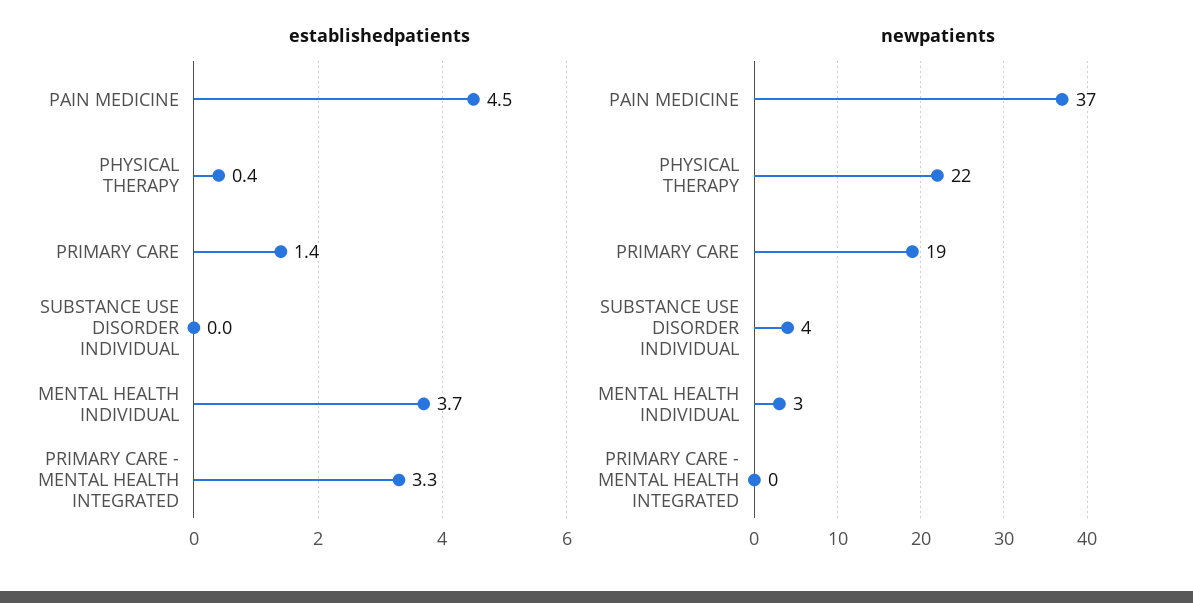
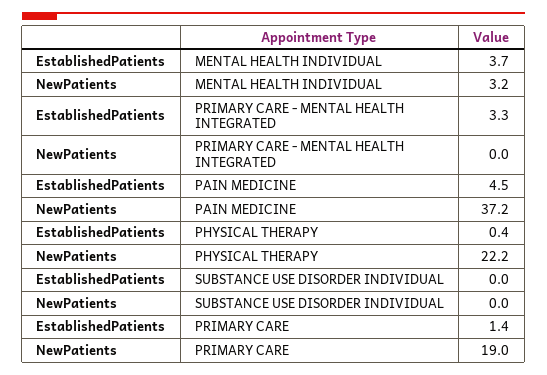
  {
    "establishedpatients": {
      "PAIN MEDICINE": 4.5,
      "PHYSICAL THERAPY": 0.4,
      "PRIMARY CARE": 1.4,
      "SUBSTANCE USE DISORDER INDIVIDUAL": 0,
      "MENTAL HEALTH INDIVIDUAL": 3.7,
      "PRIMARY CARE - MENTAL HEALTH INTEGRATED": 3.3
    },
    "newpatients": {
      "PAIN MEDICINE": 37.2,
      "PHYSICAL THERAPY": 22.2,
      "PRIMARY CARE": 19,
-     "SUBSTANCE USE DISORDER INDIVIDUAL": 4,
+     "SUBSTANCE USE DISORDER INDIVIDUAL": 0,
      "MENTAL HEALTH INDIVIDUAL": 3.2,
      "PRIMARY CARE - MENTAL HEALTH INTEGRATED": 0
    }
  }

